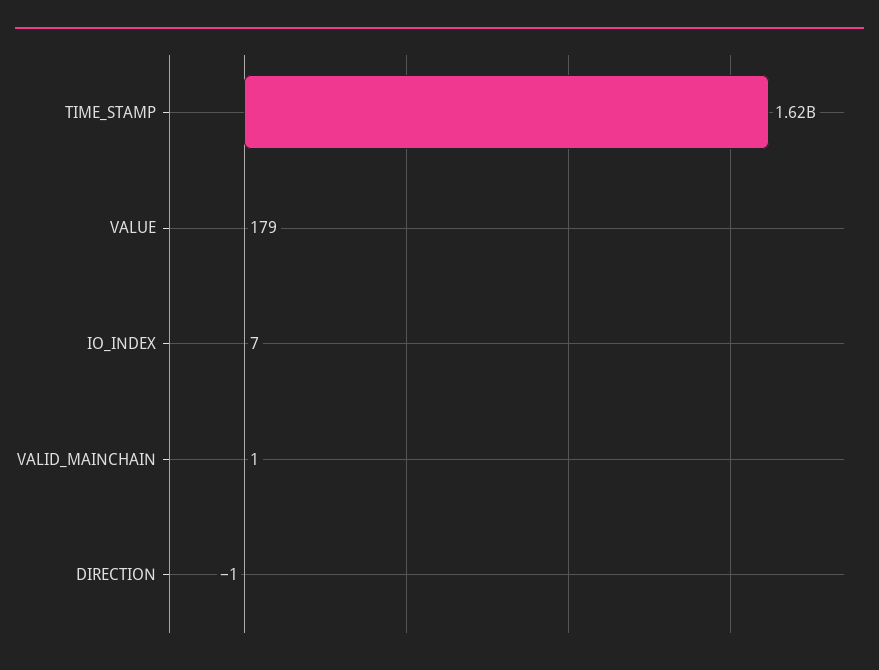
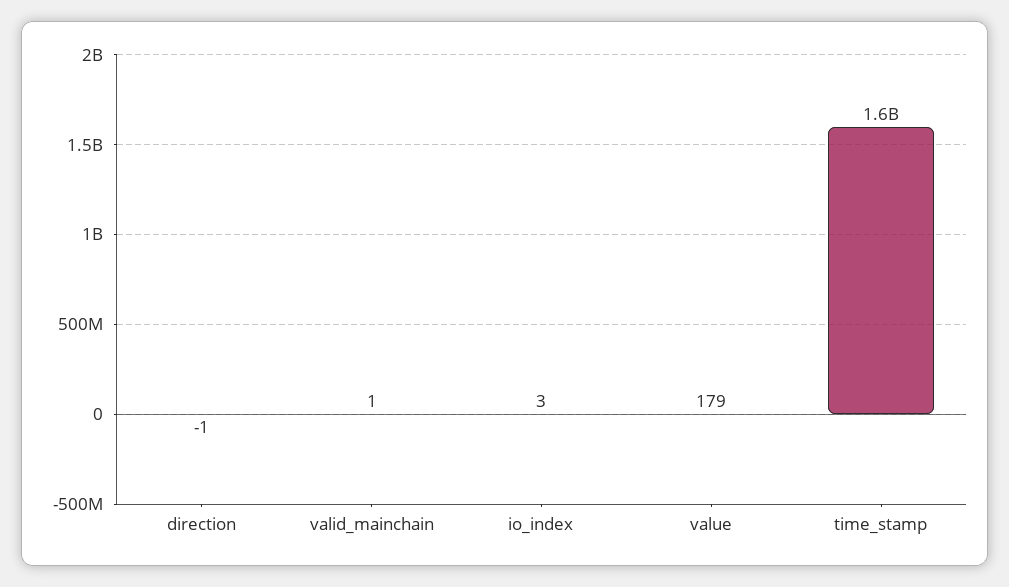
  {
    "TIME_STAMP": 1620000000,
    "VALUE": 179,
-   "IO_INDEX": 7,
+   "IO_INDEX": 3,
    "VALID_MAINCHAIN": 1,
    "DIRECTION": -1
  }

